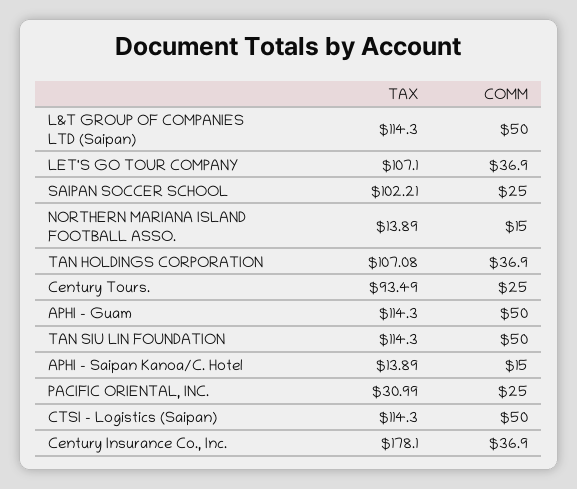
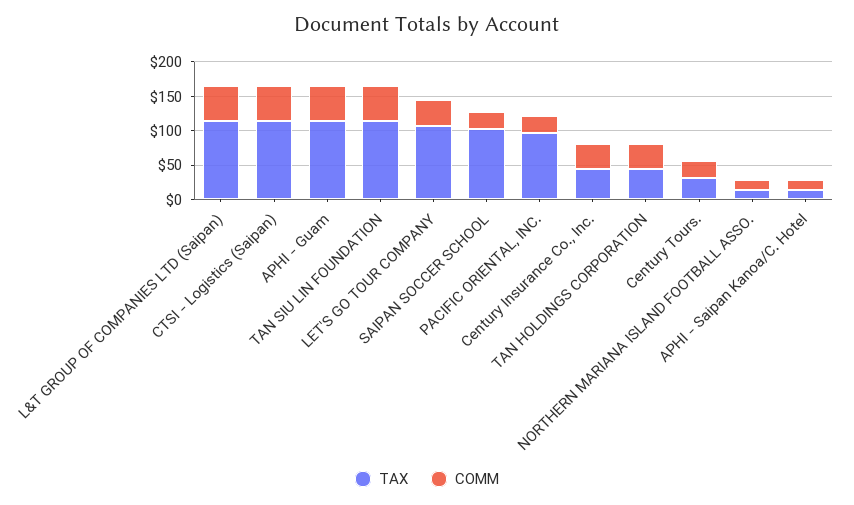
  {
    "TAX": {
      "L&T GROUP OF COMPANIES LTD (Saipan)": 114.3,
      "LET'S GO TOUR COMPANY": 107.1,
      "SAIPAN SOCCER SCHOOL": 102.21,
      "NORTHERN MARIANA ISLAND FOOTBALL ASSO.": 13.89,
-     "TAN HOLDINGS CORPORATION": 107.08,
+     "TAN HOLDINGS CORPORATION": 50,
-     "Century Tours.": 93.49,
+     "Century Tours.": 25,
      "APHI - Guam": 114.3,
      "TAN SIU LIN FOUNDATION": 114.3,
      "APHI - Saipan Kanoa/C. Hotel": 13.89,
-     "PACIFIC ORIENTAL, INC.": 30.99,
+     "PACIFIC ORIENTAL, INC.": 100,
      "CTSI - Logistics (Saipan)": 114.3,
-     "Century Insurance Co., Inc.": 178.1
+     "Century Insurance Co., Inc.": 50
    },
    "COMM": {
      "L&T GROUP OF COMPANIES LTD (Saipan)": 50,
      "LET'S GO TOUR COMPANY": 36.9,
      "SAIPAN SOCCER SCHOOL": 25,
      "NORTHERN MARIANA ISLAND FOOTBALL ASSO.": 15,
      "TAN HOLDINGS CORPORATION": 36.9,
      "Century Tours.": 25,
      "APHI - Guam": 50,
      "TAN SIU LIN FOUNDATION": 50,
      "APHI - Saipan Kanoa/C. Hotel": 15,
      "PACIFIC ORIENTAL, INC.": 25,
      "CTSI - Logistics (Saipan)": 50,
      "Century Insurance Co., Inc.": 36.9
    }
  }

